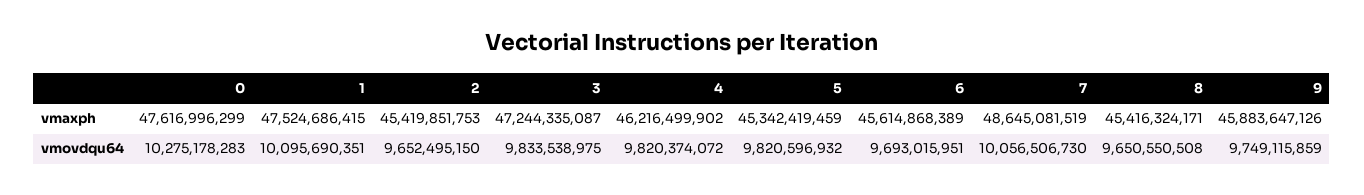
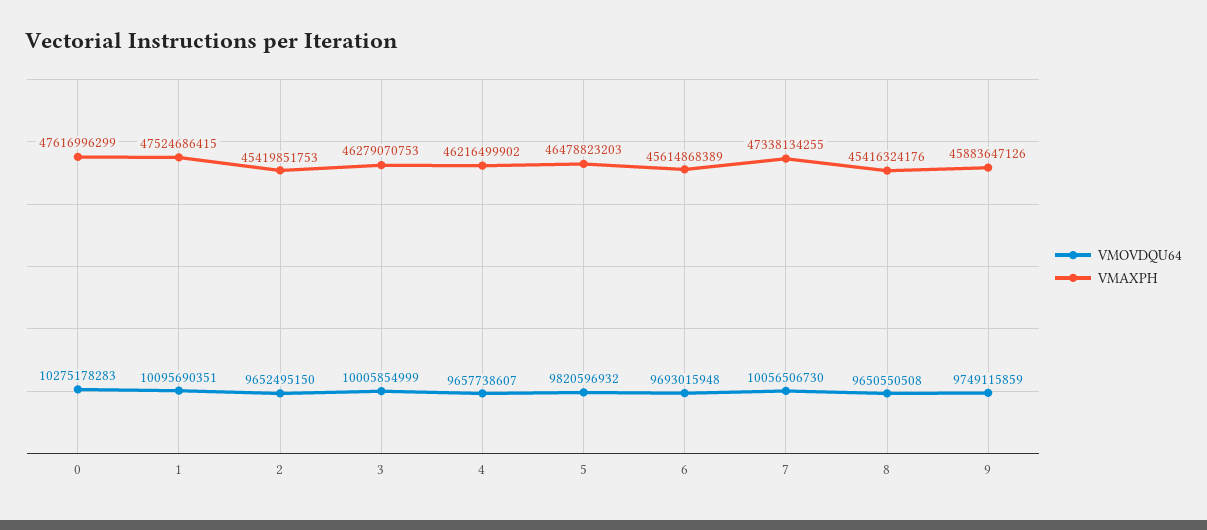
  {
    "vmaxph": {
      "0": 47616996299,
      "1": 47524686415,
      "2": 45419851753,
-     "3": 47244335087,
+     "3": 46279070753,
      "4": 46216499902,
-     "5": 45342419459,
+     "5": 46478823203,
      "6": 45614868389,
-     "7": 48645081519,
+     "7": 47338134255,
-     "8": 45416324171,
+     "8": 45416324176,
      "9": 45883647126
    },
    "vmovdqu64": {
      "0": 10275178283,
      "1": 10095690351,
      "2": 9652495150,
-     "3": 9833538975,
+     "3": 10005854999,
-     "4": 9820374072,
+     "4": 9657738607,
      "5": 9820596932,
-     "6": 9693015951,
+     "6": 9693015948,
      "7": 10056506730,
      "8": 9650550508,
      "9": 9749115859
    }
  }

